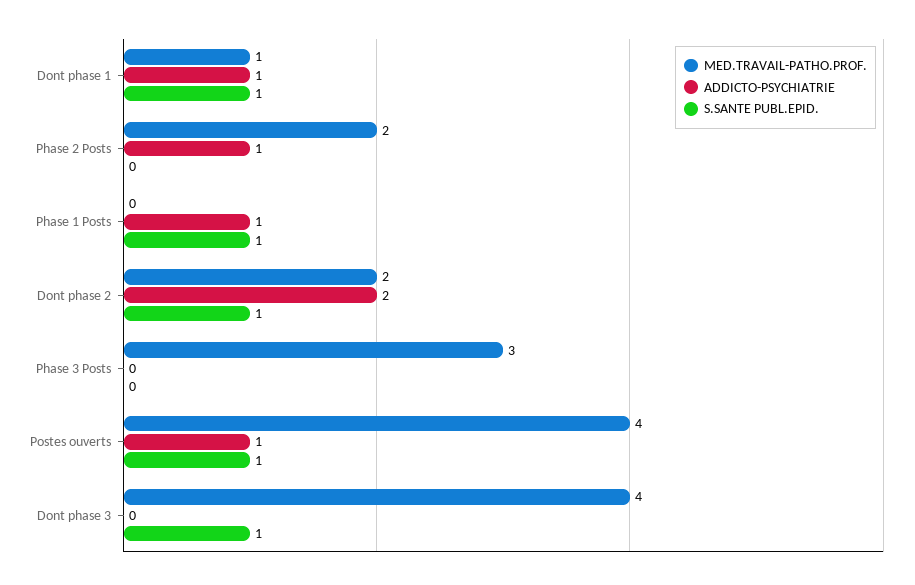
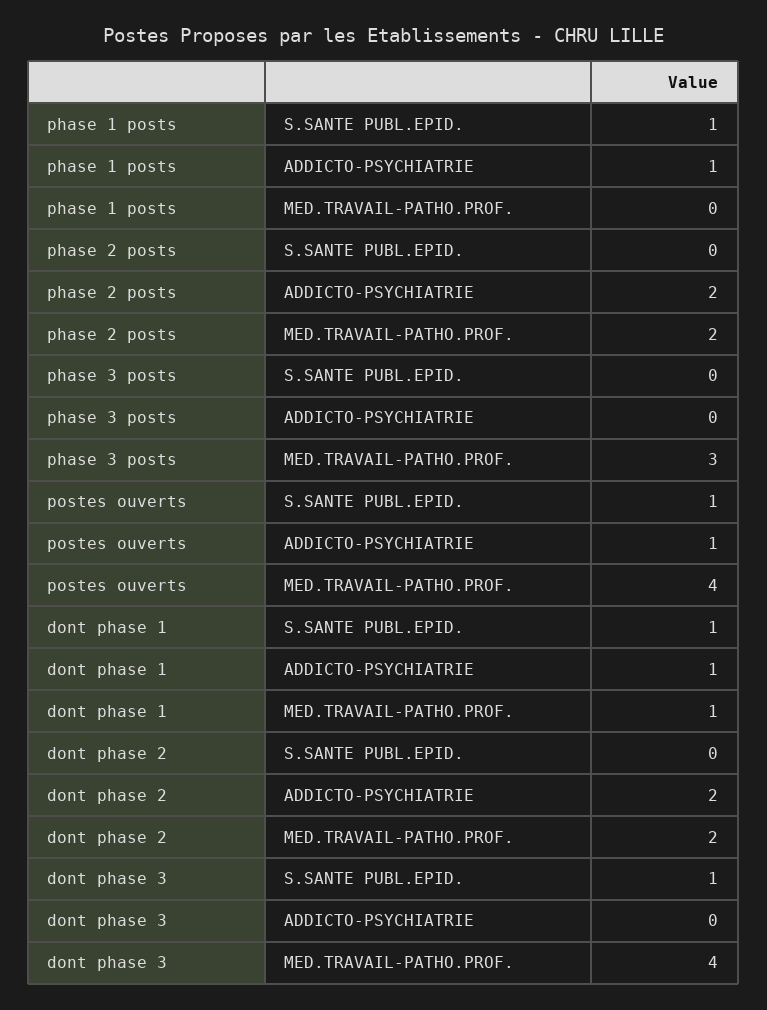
  {
    "MED.TRAVAIL-PATHO.PROF.": {
      "Dont phase 1": 1,
      "Phase 2 Posts": 2,
      "Phase 1 Posts": 0,
      "Dont phase 2": 2,
      "Phase 3 Posts": 3,
      "Postes ouverts": 4,
      "Dont phase 3": 4
    },
    "ADDICTO-PSYCHIATRIE": {
      "Dont phase 1": 1,
-     "Phase 2 Posts": 1,
+     "Phase 2 Posts": 2,
      "Phase 1 Posts": 1,
      "Dont phase 2": 2,
      "Phase 3 Posts": 0,
      "Postes ouverts": 1,
      "Dont phase 3": 0
    },
    "S.SANTE PUBL.EPID.": {
      "Dont phase 1": 1,
      "Phase 2 Posts": 0,
      "Phase 1 Posts": 1,
-     "Dont phase 2": 1,
+     "Dont phase 2": 0,
      "Phase 3 Posts": 0,
      "Postes ouverts": 1,
      "Dont phase 3": 1
    }
  }

